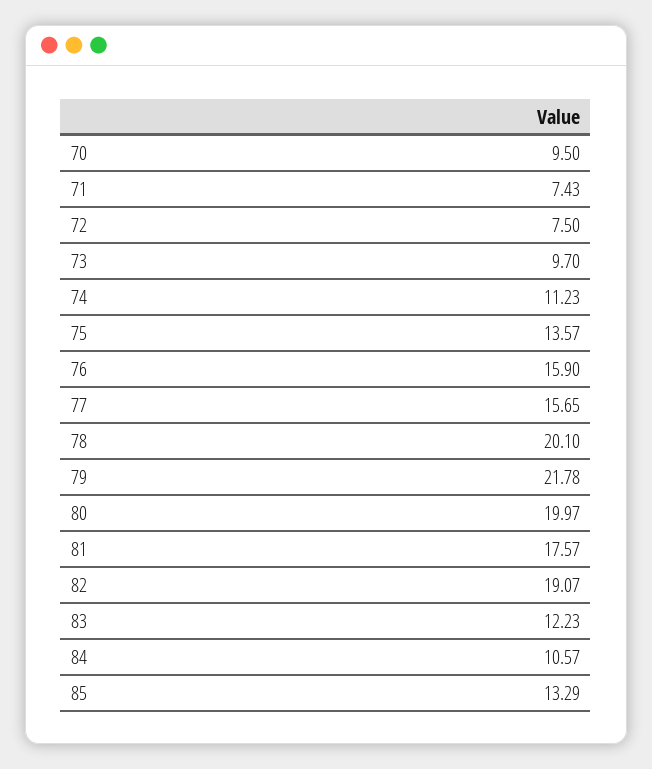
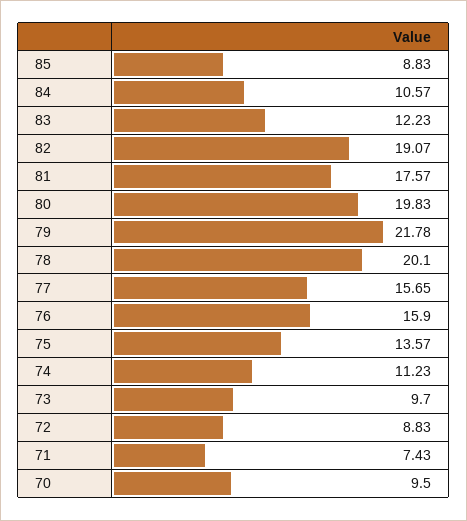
  {
    "70": 9.5,
    "71": 7.43,
-   "72": 7.5,
+   "72": 8.83,
    "73": 9.7,
    "74": 11.23,
    "75": 13.57,
    "76": 15.9,
    "77": 15.65,
    "78": 20.1,
    "79": 21.78,
-   "80": 19.97,
+   "80": 19.83,
    "81": 17.57,
    "82": 19.07,
    "83": 12.23,
    "84": 10.57,
-   "85": 13.29
+   "85": 8.83
  }

